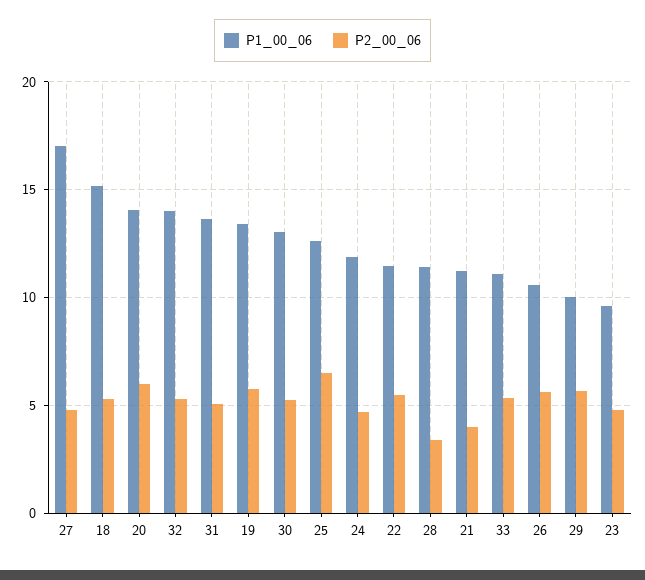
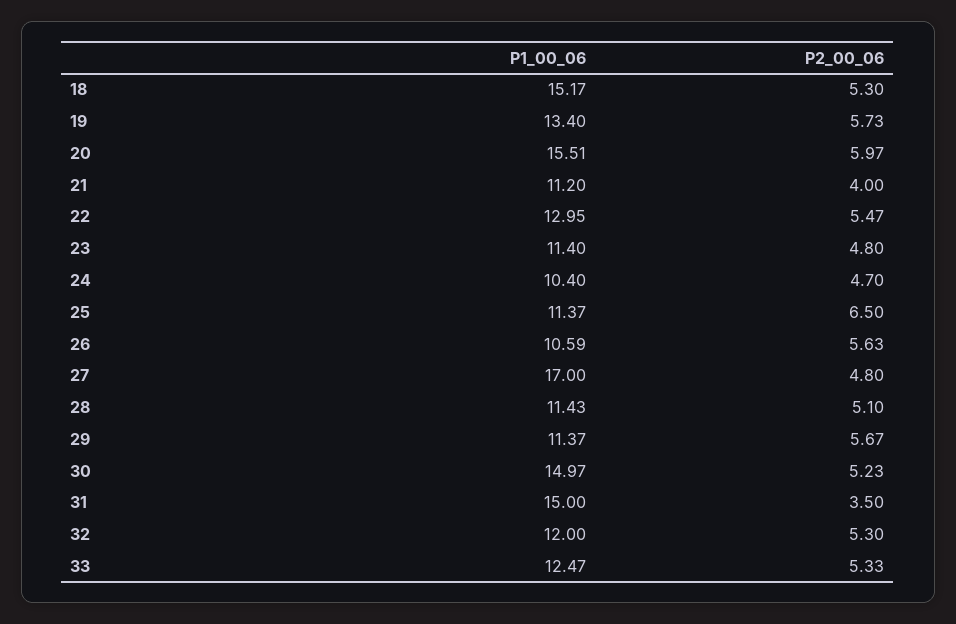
  {
    "P1_00_06": {
      "27": 17,
      "18": 15.17,
-     "20": 14,
+     "20": 15.51,
-     "32": 14,
+     "32": 12,
-     "31": 13.5,
+     "31": 15,
      "19": 13.4,
-     "30": 13,
+     "30": 14.97,
-     "25": 12.5,
+     "25": 11.37,
-     "24": 12,
+     "24": 10.4,
-     "22": 11.5,
+     "22": 12.95,
      "28": 11.43,
      "21": 11.2,
-     "33": 11,
+     "33": 12.47,
      "26": 10.59,
-     "29": 10,
+     "29": 11.37,
-     "23": 9.5
+     "23": 11.4
    },
    "P2_00_06": {
      "27": 4.8,
      "18": 5.3,
      "20": 5.97,
      "32": 5.3,
-     "31": 5,
+     "31": 3.5,
      "19": 5.73,
      "30": 5.23,
      "25": 6.5,
      "24": 4.7,
      "22": 5.47,
-     "28": 3.5,
+     "28": 5.1,
      "21": 4,
      "33": 5.33,
      "26": 5.63,
      "29": 5.67,
      "23": 4.8
    }
  }

